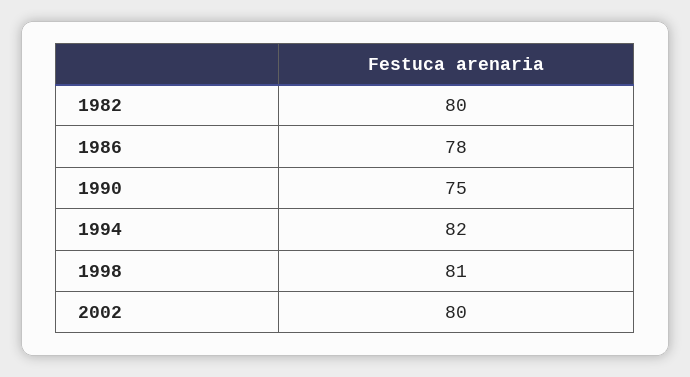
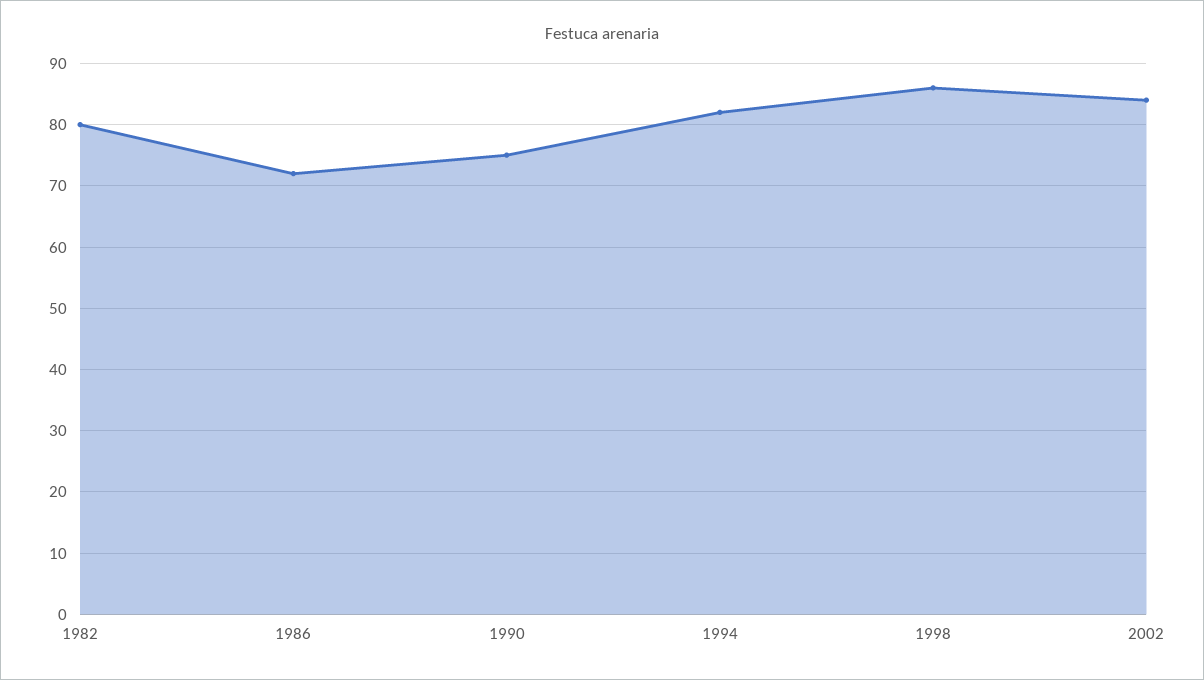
  {
    "1982": 80,
-   "1986": 78,
+   "1986": 72,
    "1990": 75,
    "1994": 82,
-   "1998": 81,
+   "1998": 86,
-   "2002": 80
+   "2002": 84
  }

